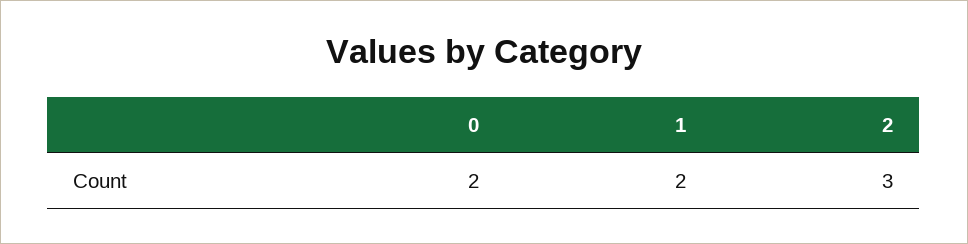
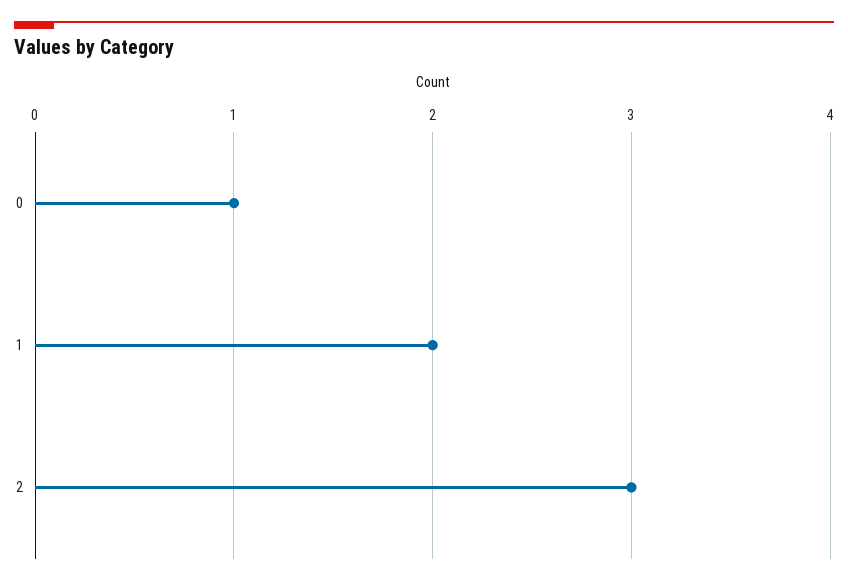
  {
-   "0": 2,
+   "0": 1,
    "1": 2,
    "2": 3
  }

